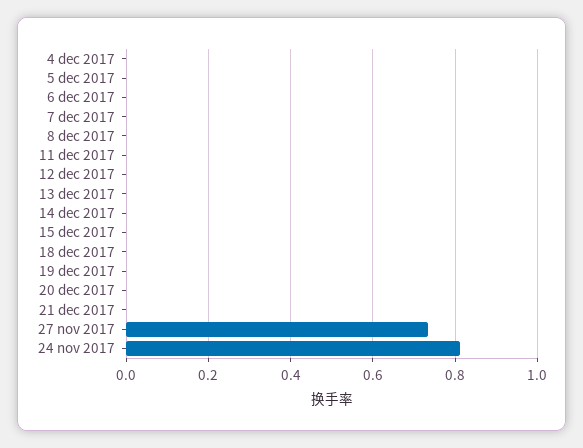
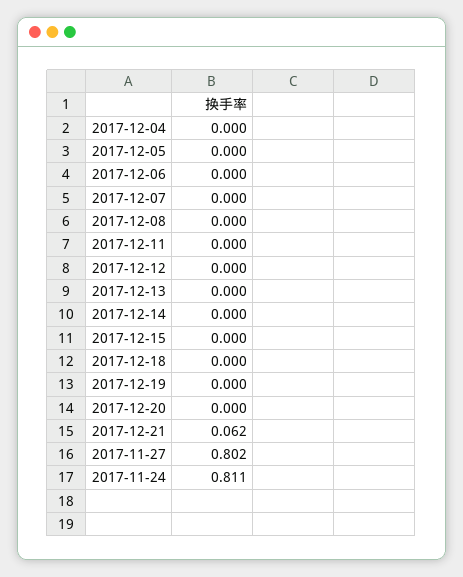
  {
    "4 dec 2017": 0,
    "5 dec 2017": 0,
    "6 dec 2017": 0,
    "7 dec 2017": 0,
    "8 dec 2017": 0,
    "11 dec 2017": 0,
    "12 dec 2017": 0,
    "13 dec 2017": 0,
    "14 dec 2017": 0,
    "15 dec 2017": 0,
    "18 dec 2017": 0,
    "19 dec 2017": 0,
    "20 dec 2017": 0,
-   "21 dec 2017": 0,
+   "21 dec 2017": 0.062,
-   "27 nov 2017": 0.74,
+   "27 nov 2017": 0.802,
    "24 nov 2017": 0.811
  }

